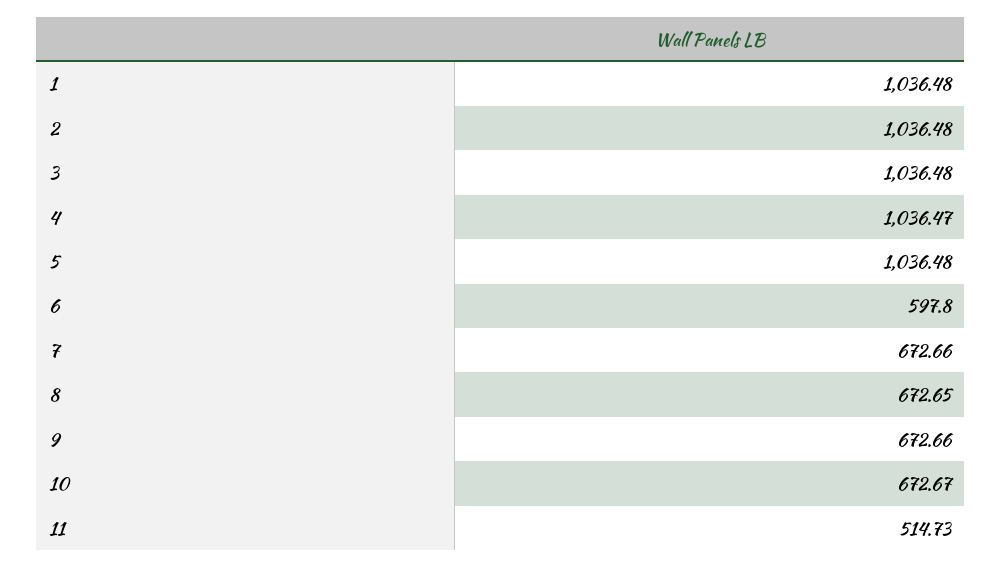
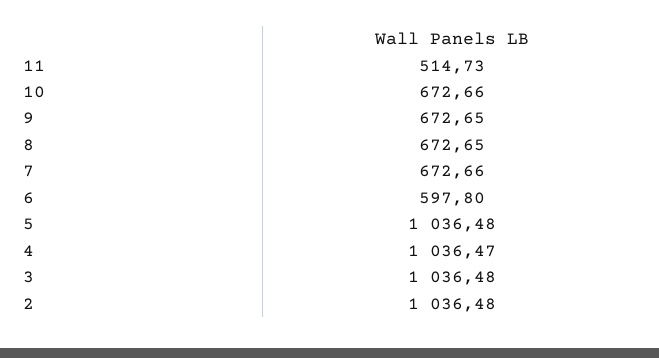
  {
-   "1": 1036.48,
    "2": 1036.48,
    "3": 1036.48,
    "4": 1036.47,
    "5": 1036.48,
    "6": 597.8,
    "7": 672.66,
    "8": 672.65,
-   "9": 672.66,
+   "9": 672.65,
-   "10": 672.67,
+   "10": 672.66,
    "11": 514.73
  }

